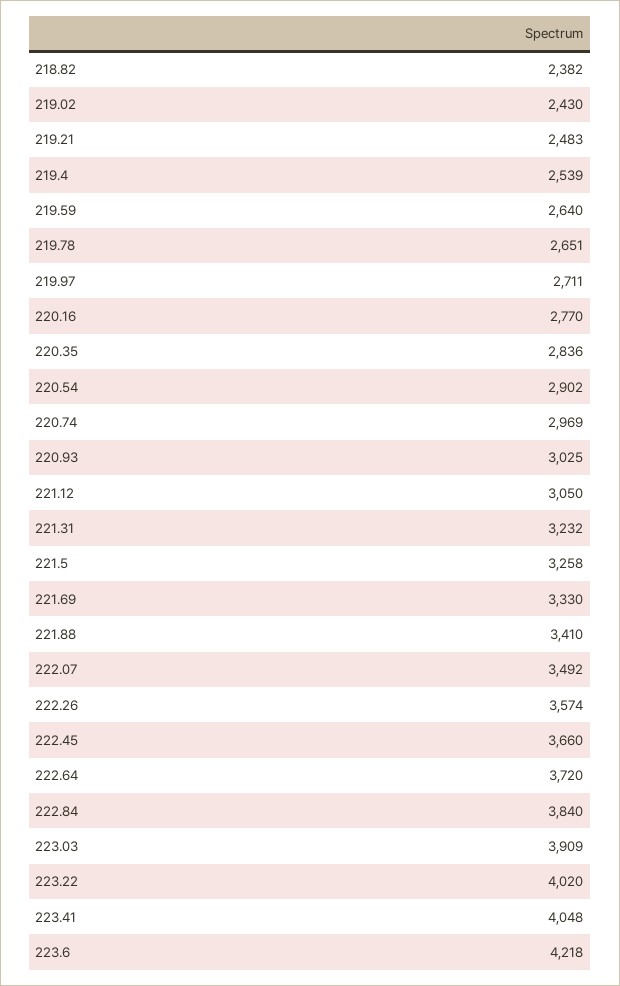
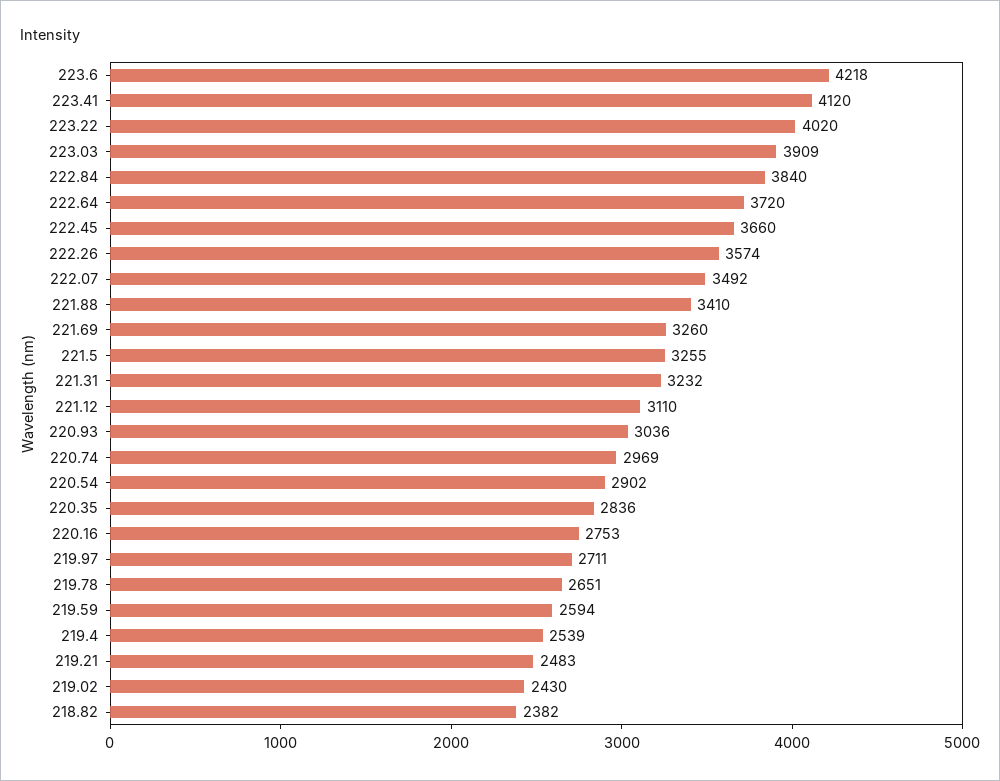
  {
    "218.82": 2382,
    "219.02": 2430,
    "219.21": 2483,
    "219.4": 2539,
-   "219.59": 2640,
+   "219.59": 2594,
    "219.78": 2651,
    "219.97": 2711,
-   "220.16": 2770,
+   "220.16": 2753,
    "220.35": 2836,
    "220.54": 2902,
    "220.74": 2969,
-   "220.93": 3025,
+   "220.93": 3036,
-   "221.12": 3050,
+   "221.12": 3110,
    "221.31": 3232,
-   "221.5": 3258,
+   "221.5": 3255,
-   "221.69": 3330,
+   "221.69": 3260,
    "221.88": 3410,
    "222.07": 3492,
    "222.26": 3574,
    "222.45": 3660,
    "222.64": 3720,
    "222.84": 3840,
    "223.03": 3909,
    "223.22": 4020,
-   "223.41": 4048,
+   "223.41": 4120,
    "223.6": 4218
  }

